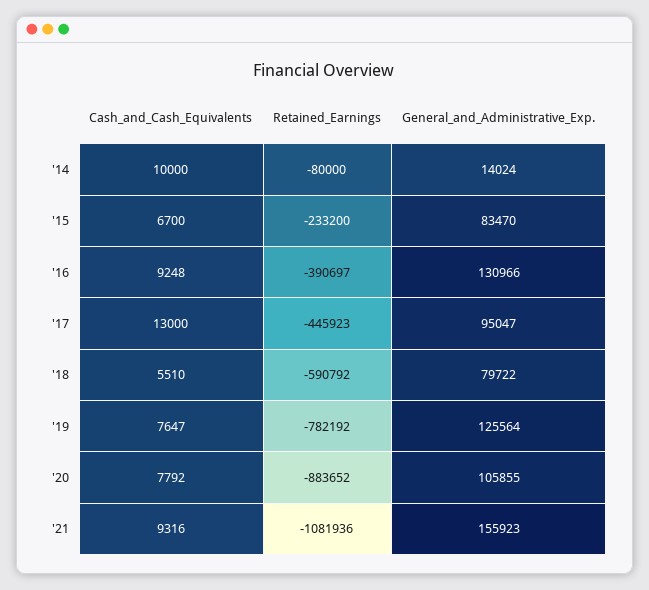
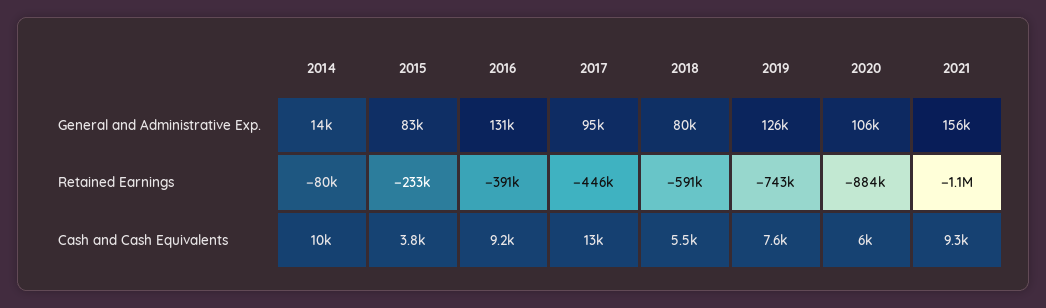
  {
    "Cash_and_Cash_Equivalents": {
      "'14": 10000,
-     "'15": 6700,
+     "'15": 3800,
      "'16": 9248,
      "'17": 13000,
      "'18": 5510,
      "'19": 7647,
-     "'20": 7792,
+     "'20": 6000,
      "'21": 9316
    },
    "Retained_Earnings": {
      "'14": -80000,
      "'15": -233200,
      "'16": -390697,
      "'17": -445923,
      "'18": -590792,
-     "'19": -782192,
+     "'19": -743000,
      "'20": -883652,
      "'21": -1081936
    },
    "General_and_Administrative_Exp.": {
      "'14": 14024,
      "'15": 83470,
      "'16": 130966,
      "'17": 95047,
      "'18": 79722,
      "'19": 125564,
      "'20": 105855,
      "'21": 155923
    }
  }

